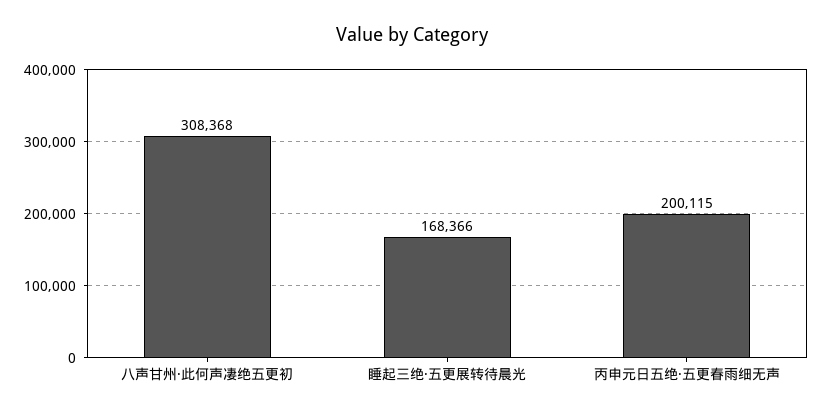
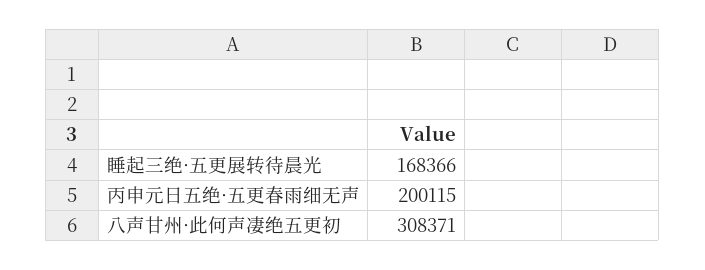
  {
-   "八声甘州·此何声凄绝五更初": 308368,
+   "八声甘州·此何声凄绝五更初": 308371,
    "睡起三绝·五更展转待晨光": 168366,
    "丙申元日五绝·五更春雨细无声": 200115
  }

